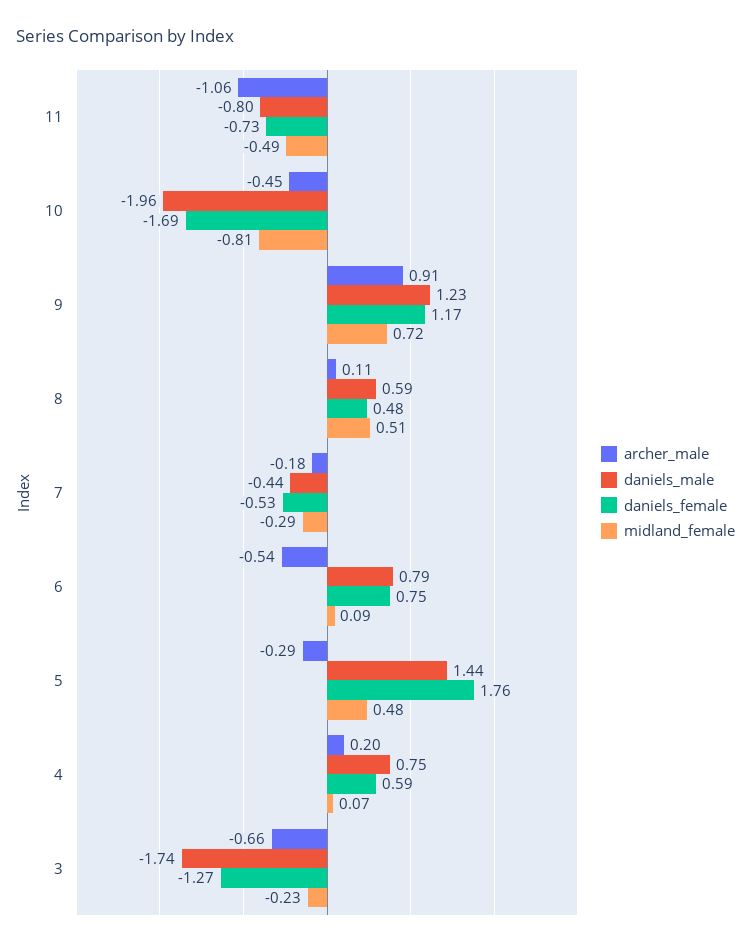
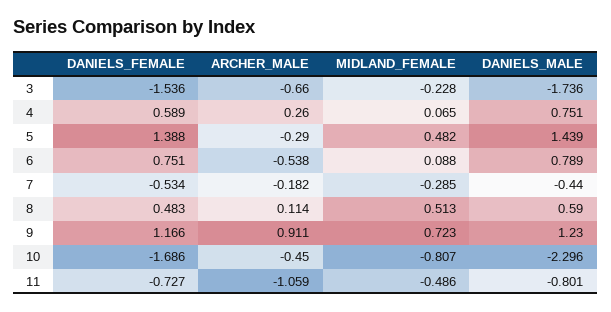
  {
    "archer_male": {
      "11": -1.059,
      "10": -0.45,
      "9": 0.911,
      "8": 0.114,
      "7": -0.182,
      "6": -0.538,
      "5": -0.29,
-     "4": 0.2,
+     "4": 0.26,
      "3": -0.66
    },
    "daniels_male": {
      "11": -0.801,
-     "10": -1.96,
+     "10": -2.296,
      "9": 1.23,
      "8": 0.59,
      "7": -0.44,
      "6": 0.789,
      "5": 1.439,
      "4": 0.751,
      "3": -1.736
    },
    "daniels_female": {
      "11": -0.727,
      "10": -1.686,
      "9": 1.166,
      "8": 0.483,
      "7": -0.534,
      "6": 0.751,
-     "5": 1.76,
+     "5": 1.388,
      "4": 0.589,
-     "3": -1.27
+     "3": -1.536
    },
    "midland_female": {
      "11": -0.486,
      "10": -0.807,
      "9": 0.723,
      "8": 0.513,
      "7": -0.285,
      "6": 0.088,
      "5": 0.482,
      "4": 0.065,
      "3": -0.228
    }
  }

